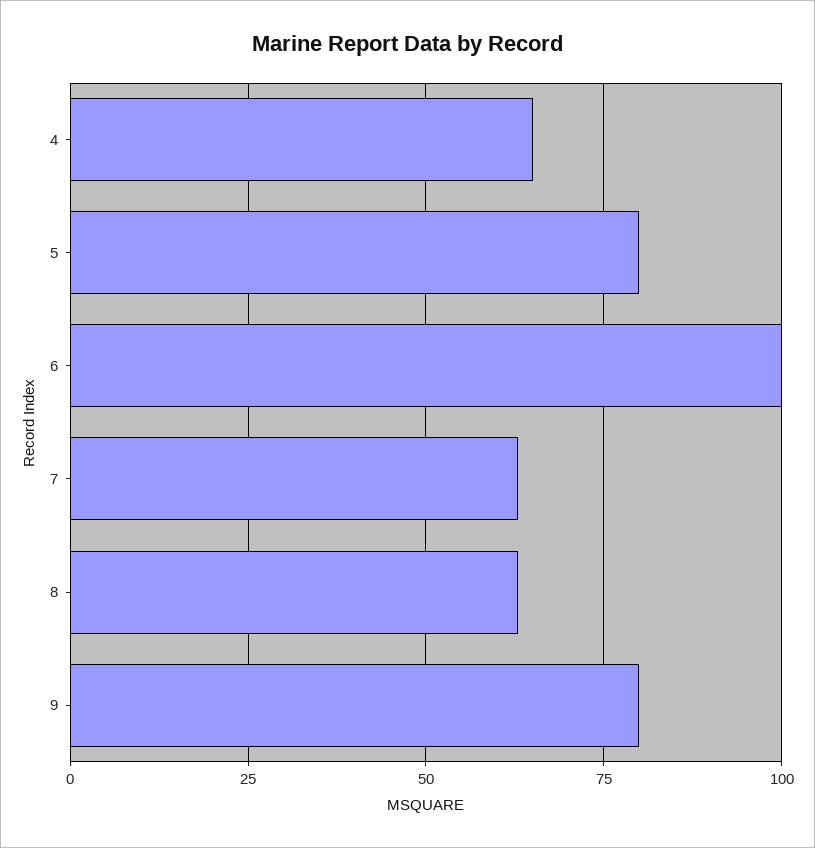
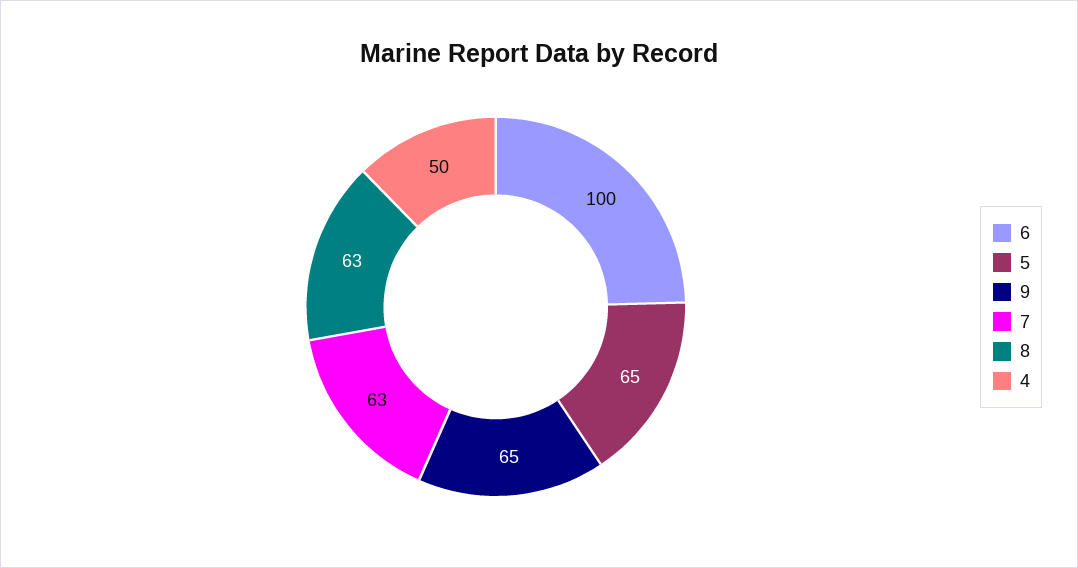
  {
-   "4": 65,
+   "4": 50,
-   "5": 80,
+   "5": 65,
    "6": 100,
    "7": 63,
    "8": 63,
-   "9": 80
+   "9": 65
  }

